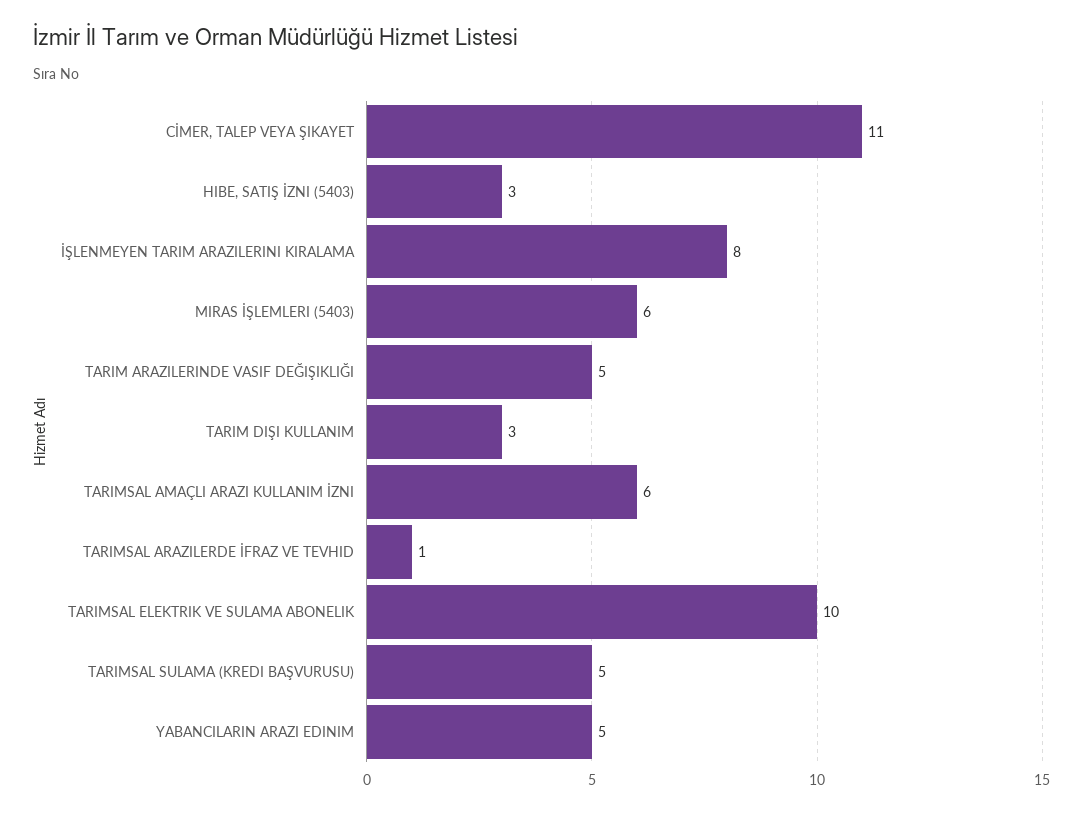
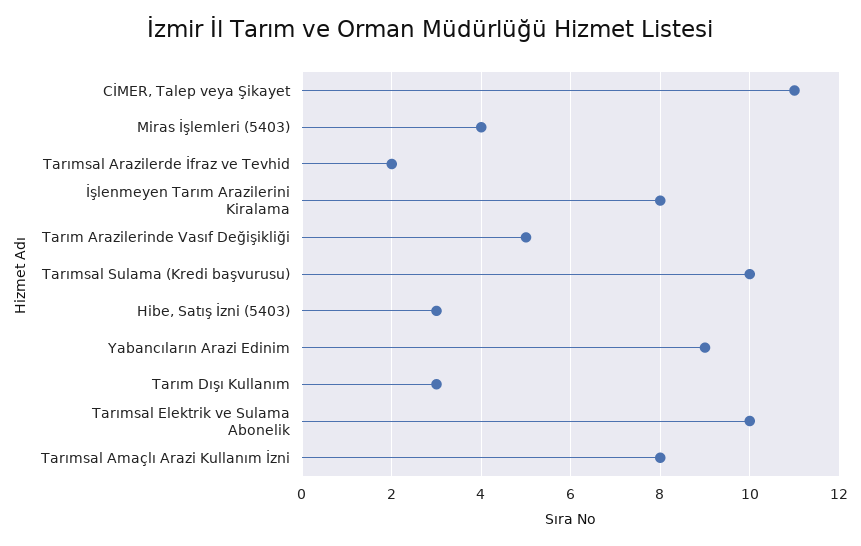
  {
    "CİMER, TALEP VEYA ŞIKAYET": 11,
    "HIBE, SATIŞ İZNI (5403)": 3,
    "İŞLENMEYEN TARIM ARAZILERINI KIRALAMA": 8,
-   "MIRAS İŞLEMLERI (5403)": 6,
+   "MIRAS İŞLEMLERI (5403)": 4,
    "TARIM ARAZILERINDE VASIF DEĞIŞIKLIĞI": 5,
    "TARIM DIŞI KULLANIM": 3,
-   "TARIMSAL AMAÇLI ARAZI KULLANIM İZNI": 6,
+   "TARIMSAL AMAÇLI ARAZI KULLANIM İZNI": 8,
-   "TARIMSAL ARAZILERDE İFRAZ VE TEVHID": 1,
+   "TARIMSAL ARAZILERDE İFRAZ VE TEVHID": 2,
    "TARIMSAL ELEKTRIK VE SULAMA ABONELIK": 10,
-   "TARIMSAL SULAMA (KREDI BAŞVURUSU)": 5,
+   "TARIMSAL SULAMA (KREDI BAŞVURUSU)": 10,
-   "YABANCILARIN ARAZI EDINIM": 5
+   "YABANCILARIN ARAZI EDINIM": 9
  }

